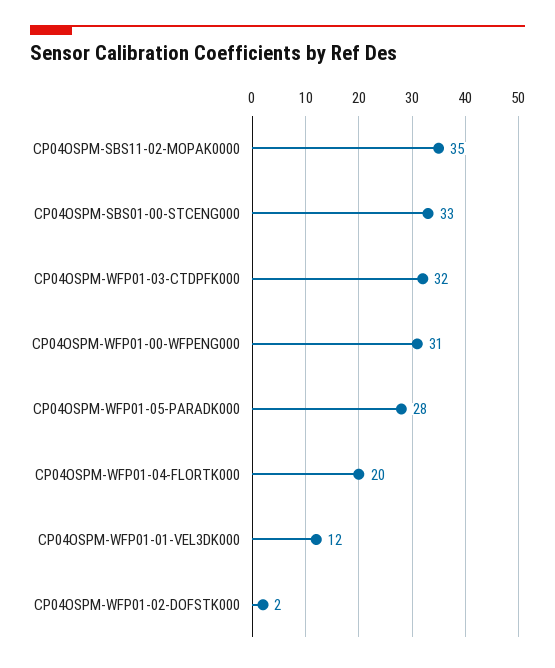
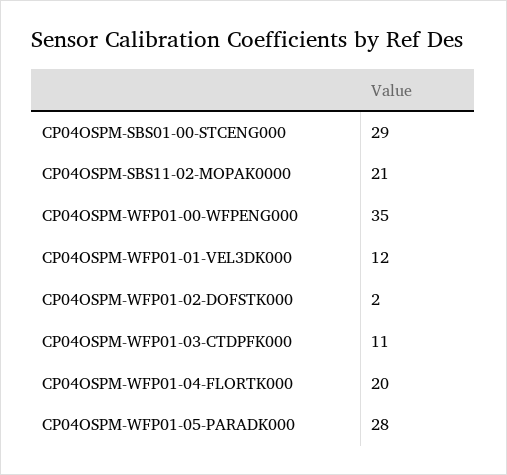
  {
-   "CP04OSPM-SBS11-02-MOPAK0000": 35,
+   "CP04OSPM-SBS11-02-MOPAK0000": 21,
-   "CP04OSPM-SBS01-00-STCENG000": 33,
+   "CP04OSPM-SBS01-00-STCENG000": 29,
-   "CP04OSPM-WFP01-03-CTDPFK000": 32,
+   "CP04OSPM-WFP01-03-CTDPFK000": 11,
-   "CP04OSPM-WFP01-00-WFPENG000": 31,
+   "CP04OSPM-WFP01-00-WFPENG000": 35,
    "CP04OSPM-WFP01-05-PARADK000": 28,
    "CP04OSPM-WFP01-04-FLORTK000": 20,
    "CP04OSPM-WFP01-01-VEL3DK000": 12,
    "CP04OSPM-WFP01-02-DOFSTK000": 2
  }

